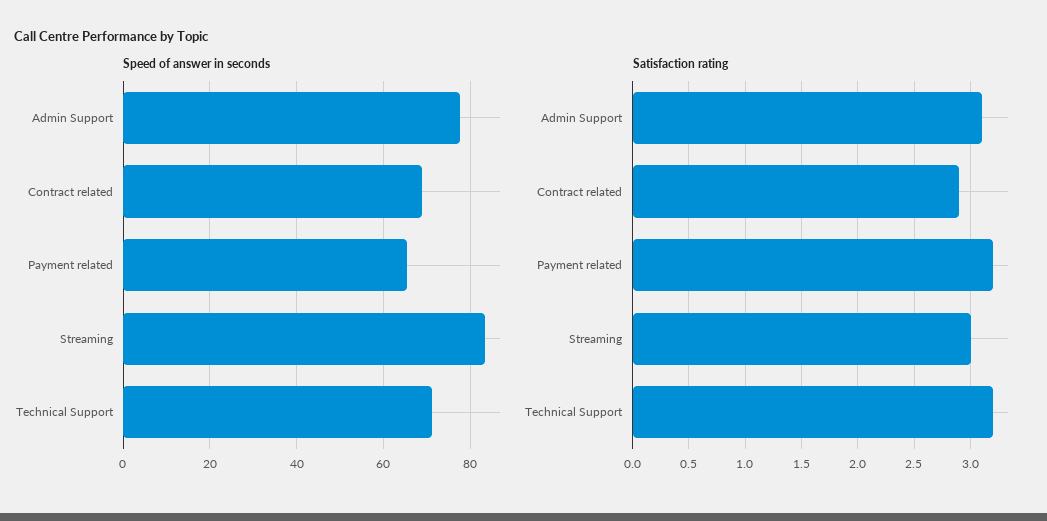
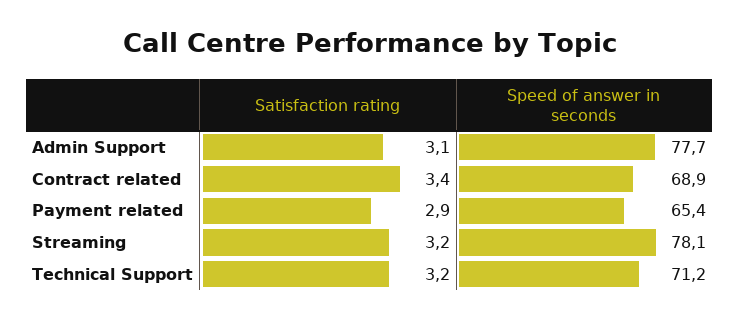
  {
    "Speed of answer in seconds": {
      "Admin Support": 77.7,
      "Contract related": 68.9,
      "Payment related": 65.4,
-     "Streaming": 84,
+     "Streaming": 78.1,
      "Technical Support": 71.2
    },
    "Satisfaction rating": {
      "Admin Support": 3.1,
-     "Contract related": 2.9,
+     "Contract related": 3.4,
-     "Payment related": 3.2,
+     "Payment related": 2.9,
-     "Streaming": 3,
+     "Streaming": 3.2,
      "Technical Support": 3.2
    }
  }

